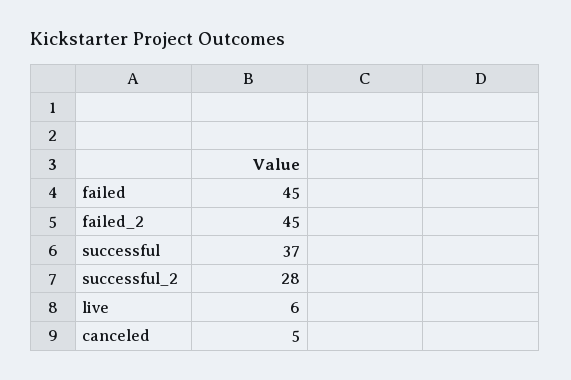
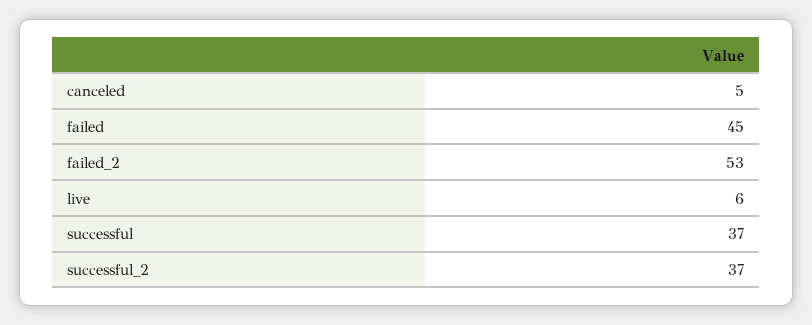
  {
    "failed": 45,
-   "failed_2": 45,
+   "failed_2": 53,
    "successful": 37,
-   "successful_2": 28,
+   "successful_2": 37,
    "live": 6,
    "canceled": 5
  }

